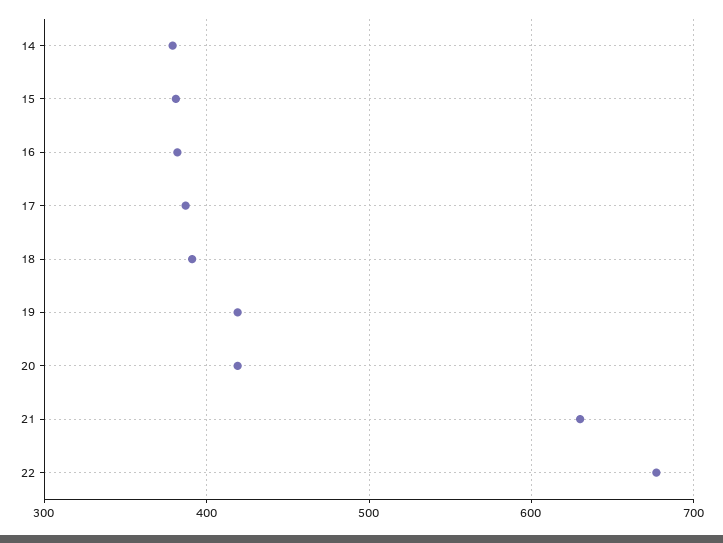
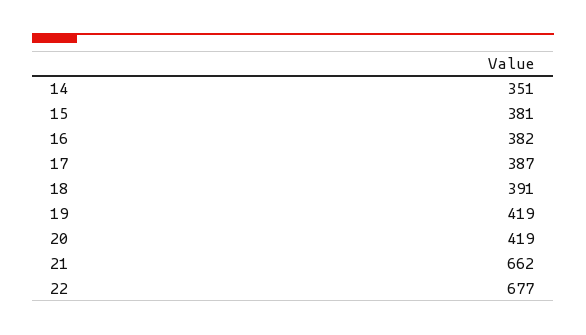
  {
-   "14": 380,
+   "14": 351,
    "15": 381,
    "16": 382,
    "17": 387,
    "18": 391,
    "19": 419,
    "20": 419,
-   "21": 630,
+   "21": 662,
    "22": 677
  }

